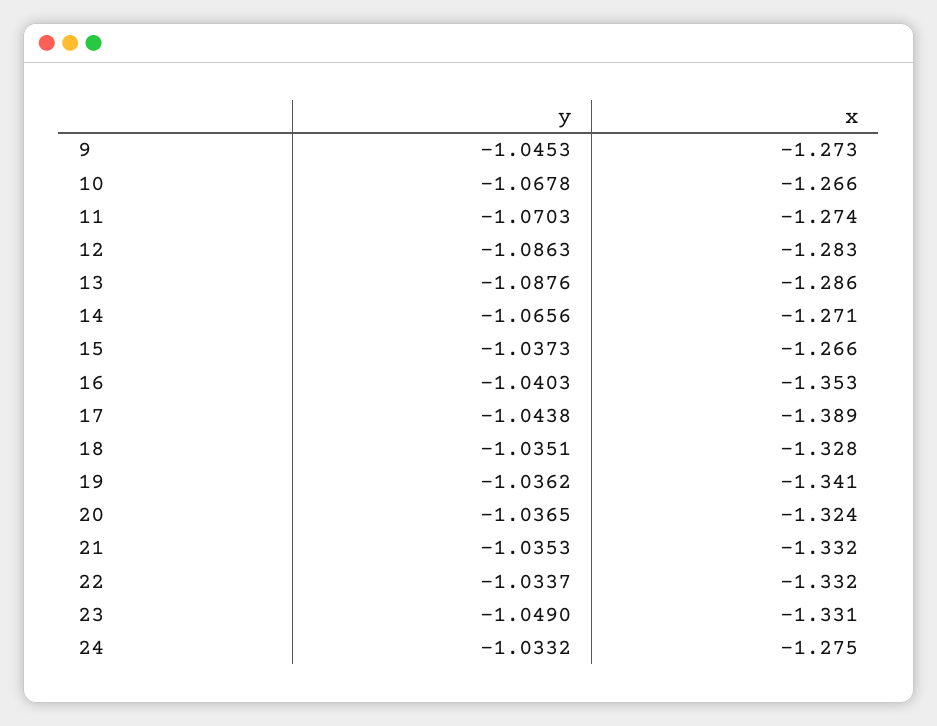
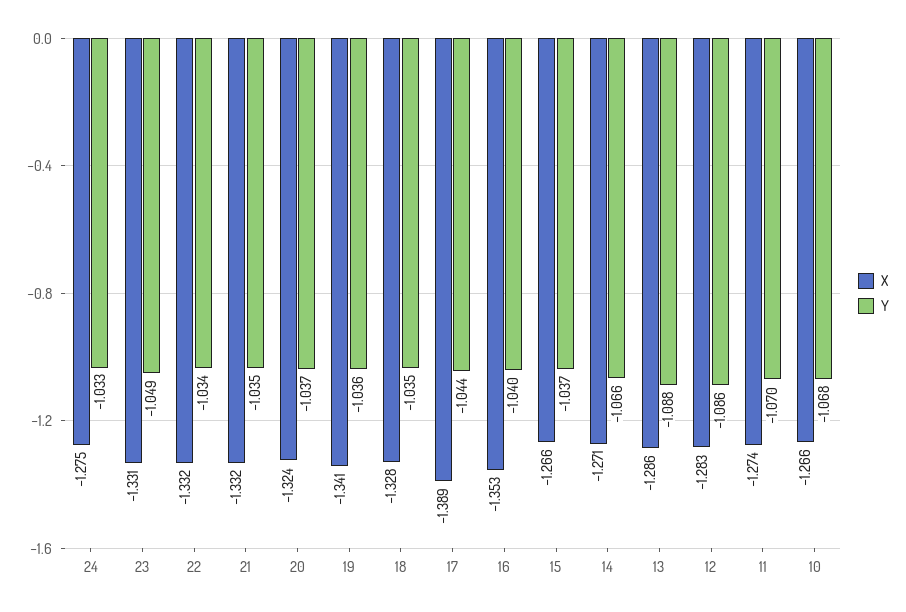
  {
    "y": {
-     "9": -1.0453,
      "10": -1.0678,
      "11": -1.0703,
      "12": -1.0863,
      "13": -1.0876,
      "14": -1.0656,
      "15": -1.0373,
      "16": -1.0403,
      "17": -1.0438,
      "18": -1.0351,
      "19": -1.0362,
      "20": -1.0365,
      "21": -1.0353,
      "22": -1.0337,
      "23": -1.049,
      "24": -1.0332
    },
    "x": {
-     "9": -1.273,
      "10": -1.266,
      "11": -1.274,
      "12": -1.283,
      "13": -1.286,
      "14": -1.271,
      "15": -1.266,
      "16": -1.353,
      "17": -1.389,
      "18": -1.328,
      "19": -1.341,
      "20": -1.324,
      "21": -1.332,
      "22": -1.332,
      "23": -1.331,
      "24": -1.275
    }
  }

